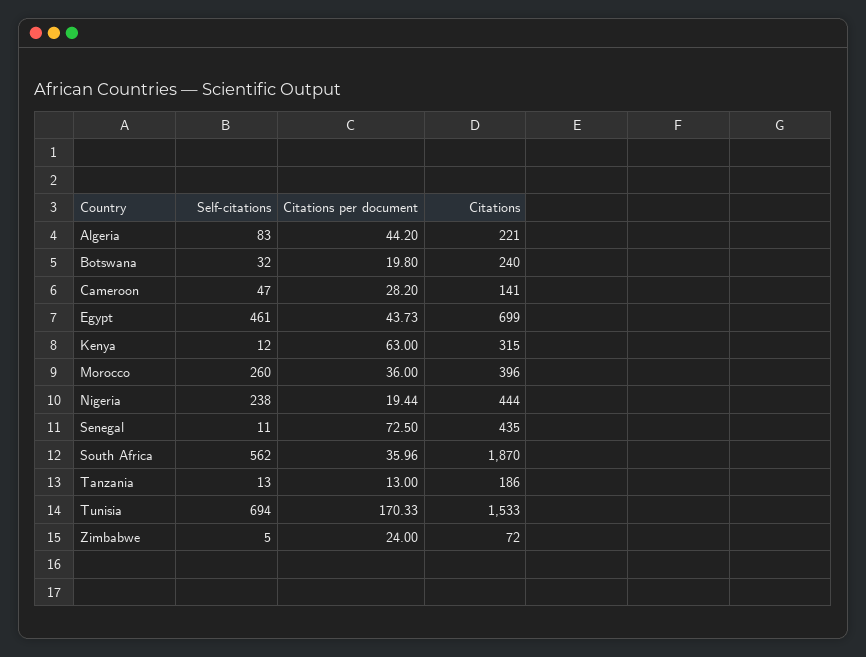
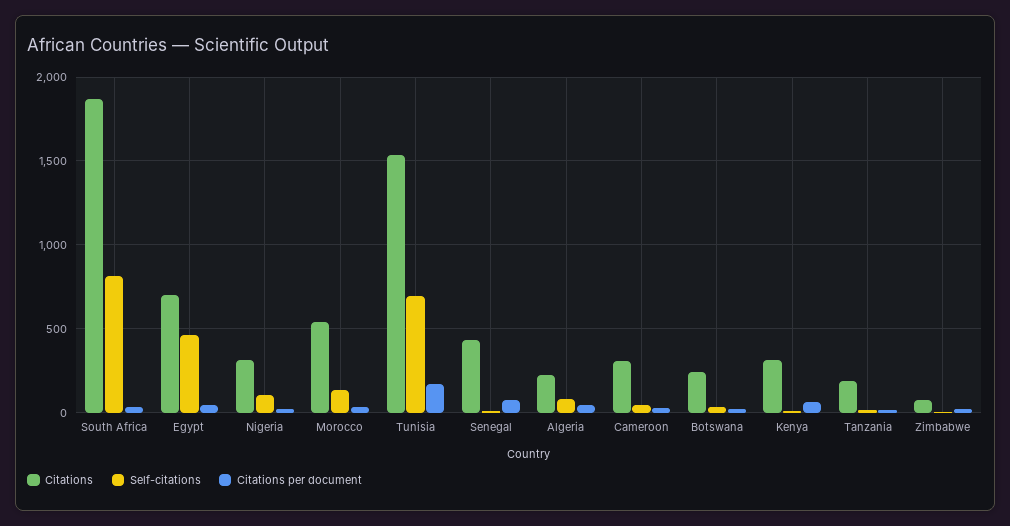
  {
    "Self-citations": {
      "Algeria": 83,
      "Botswana": 32,
      "Cameroon": 47,
      "Egypt": 461,
      "Kenya": 12,
-     "Morocco": 260,
+     "Morocco": 150,
-     "Nigeria": 238,
+     "Nigeria": 100,
      "Senegal": 11,
-     "South Africa": 562,
+     "South Africa": 800,
      "Tanzania": 13,
      "Tunisia": 694,
      "Zimbabwe": 5
    },
    "Citations per document": {
      "Algeria": 44.2,
      "Botswana": 19.8,
      "Cameroon": 28.2,
      "Egypt": 43.73,
      "Kenya": 63,
      "Morocco": 36,
      "Nigeria": 19.44,
      "Senegal": 72.5,
      "South Africa": 35.96,
      "Tanzania": 13,
      "Tunisia": 170.33,
      "Zimbabwe": 24
    },
    "Citations": {
      "Algeria": 221,
      "Botswana": 240,
-     "Cameroon": 141,
+     "Cameroon": 300,
      "Egypt": 699,
      "Kenya": 315,
-     "Morocco": 396,
+     "Morocco": 550,
-     "Nigeria": 444,
+     "Nigeria": 300,
      "Senegal": 435,
      "South Africa": 1870,
      "Tanzania": 186,
      "Tunisia": 1533,
      "Zimbabwe": 72
    }
  }

